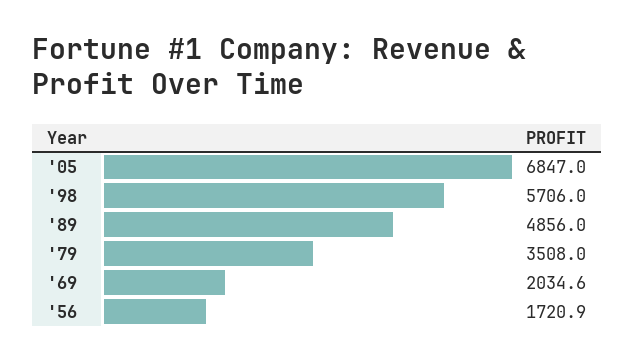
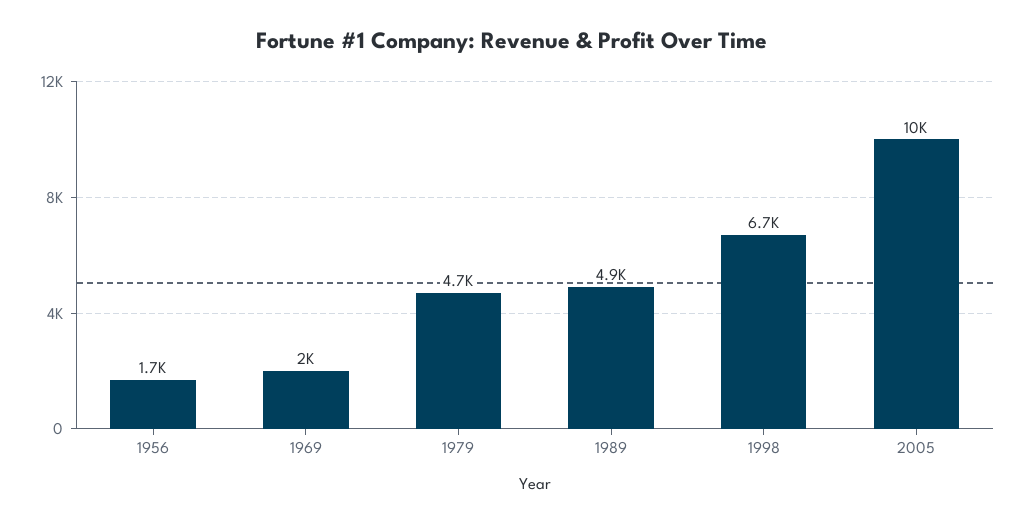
  {
-   "'05": 6847,
+   "'05": 10000,
-   "'98": 5706,
+   "'98": 6700,
    "'89": 4856,
-   "'79": 3508,
+   "'79": 4700,
    "'69": 2034.6,
    "'56": 1720.9
  }

